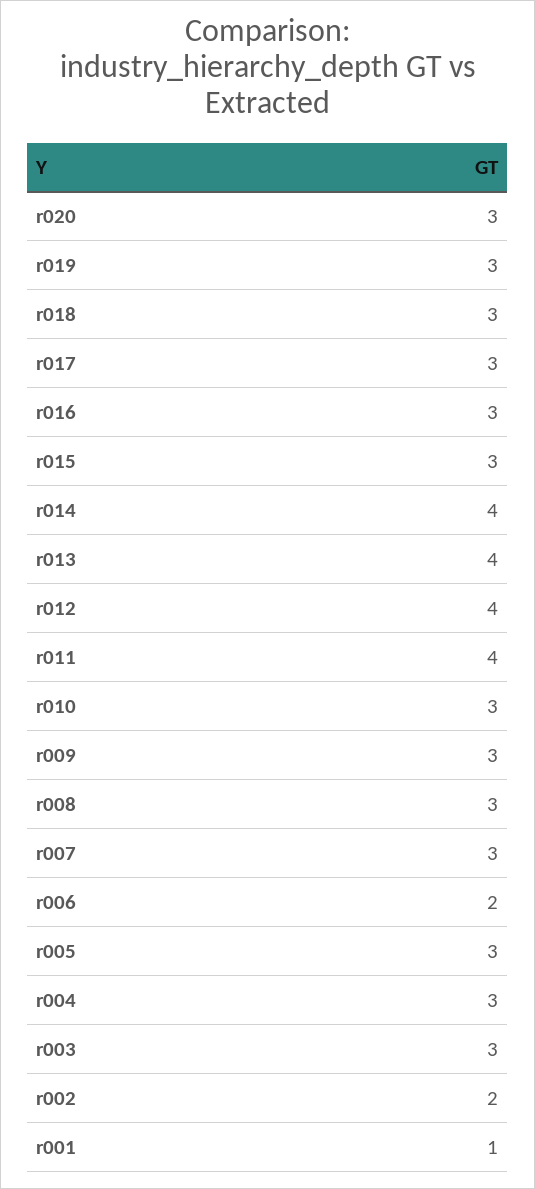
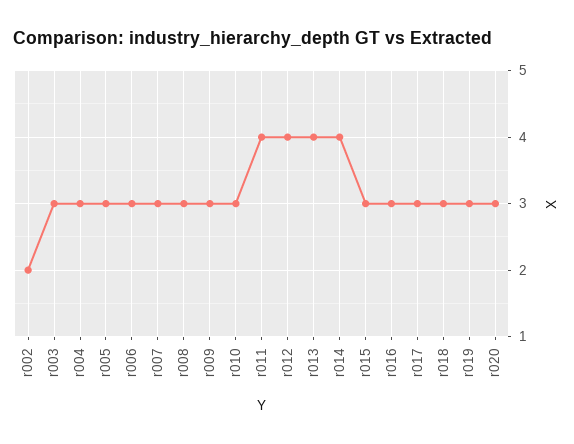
  {
    "r020": 3,
    "r019": 3,
    "r018": 3,
    "r017": 3,
    "r016": 3,
    "r015": 3,
    "r014": 4,
    "r013": 4,
    "r012": 4,
    "r011": 4,
    "r010": 3,
    "r009": 3,
    "r008": 3,
    "r007": 3,
-   "r006": 2,
+   "r006": 3,
    "r005": 3,
    "r004": 3,
    "r003": 3,
-   "r002": 2,
+   "r002": 2
-   "r001": 1
  }

